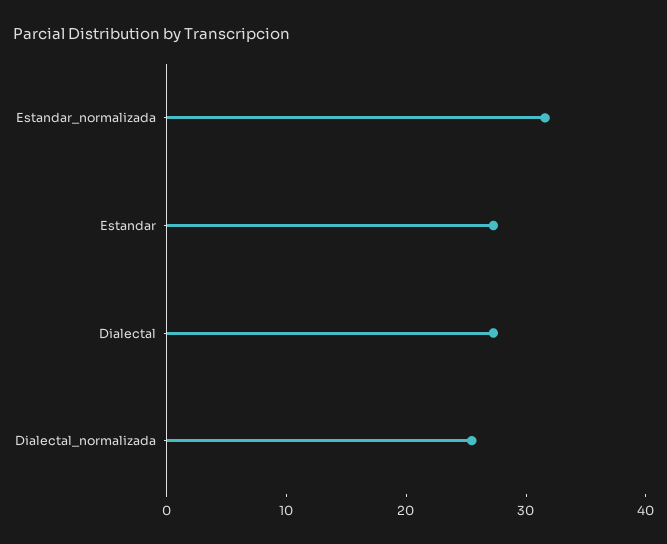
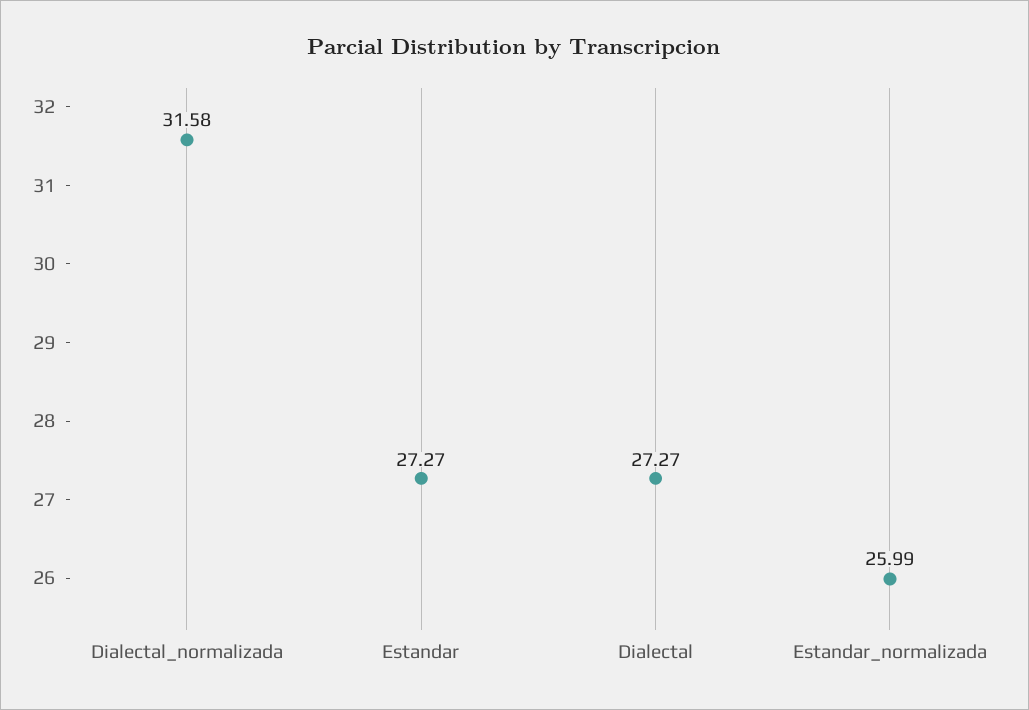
  {
-   "Estandar_normalizada": 32,
+   "Estandar_normalizada": 25.99,
    "Estandar": 27.27,
    "Dialectal": 27.27,
-   "Dialectal_normalizada": 26
+   "Dialectal_normalizada": 31.58
  }

